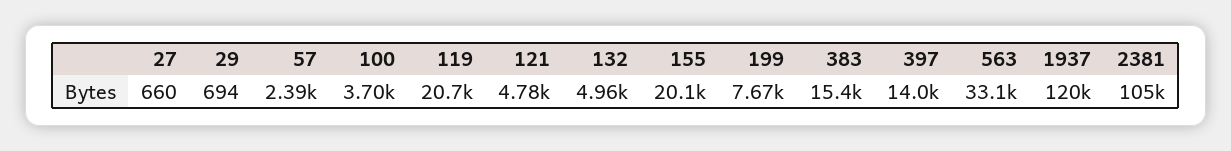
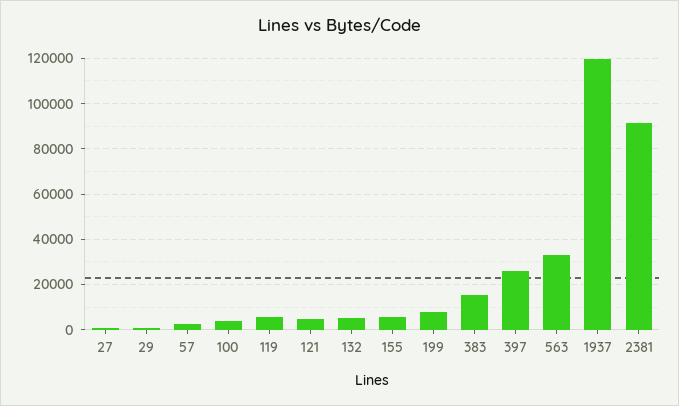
  {
    "27": 660,
    "29": 694,
    "57": 2390,
    "100": 3700,
-   "119": 20700,
+   "119": 5000,
    "121": 4780,
    "132": 4960,
-   "155": 20100,
+   "155": 5000,
    "199": 7670,
    "383": 15400,
-   "397": 14000,
+   "397": 25000,
    "563": 33100,
    "1937": 120000,
-   "2381": 105000
+   "2381": 90000
  }

